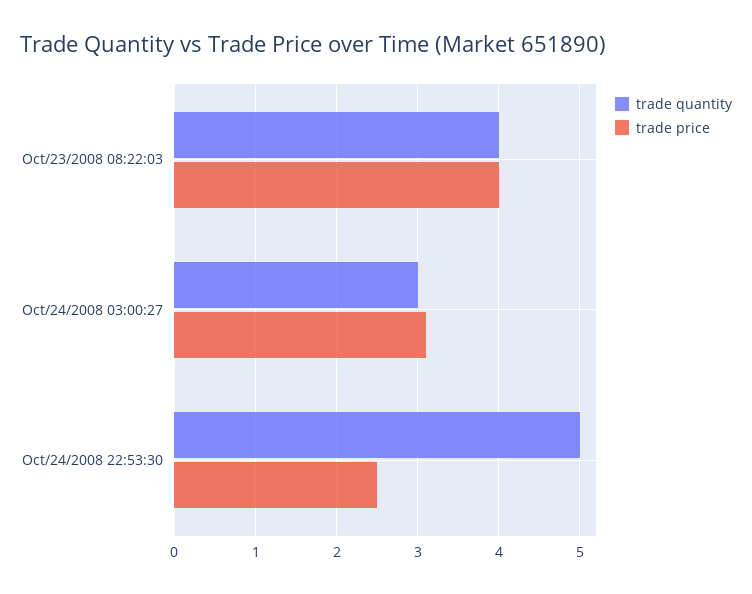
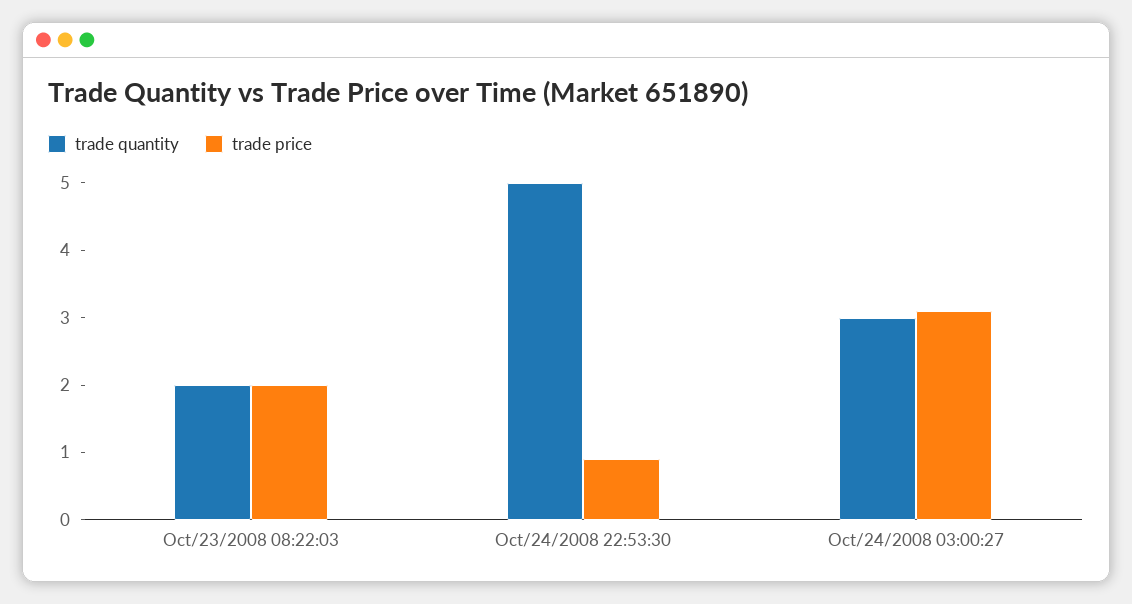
  {
    "trade quantity": {
-     "Oct/23/2008 08:22:03": 4,
+     "Oct/23/2008 08:22:03": 2,
      "Oct/24/2008 03:00:27": 3,
      "Oct/24/2008 22:53:30": 5
    },
    "trade price": {
-     "Oct/23/2008 08:22:03": 4,
+     "Oct/23/2008 08:22:03": 2,
      "Oct/24/2008 03:00:27": 3.1,
-     "Oct/24/2008 22:53:30": 2.5
+     "Oct/24/2008 22:53:30": 1
    }
  }

